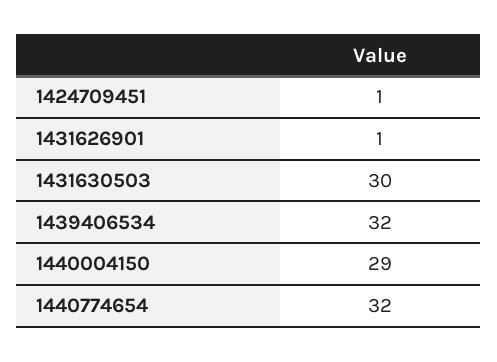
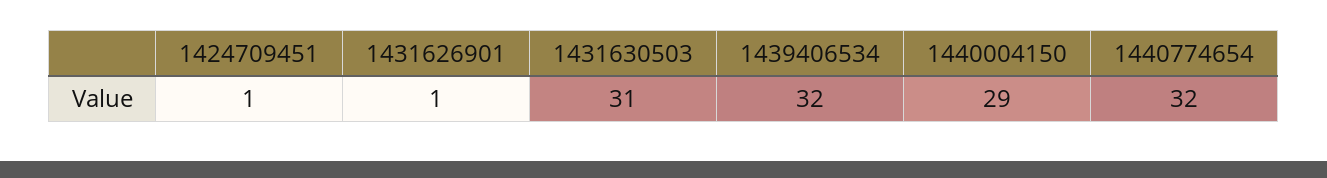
  {
    "1424709451": 1,
    "1431626901": 1,
-   "1431630503": 30,
+   "1431630503": 31,
    "1439406534": 32,
    "1440004150": 29,
    "1440774654": 32
  }

